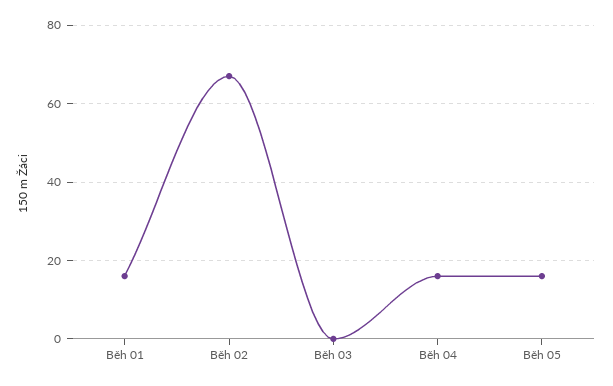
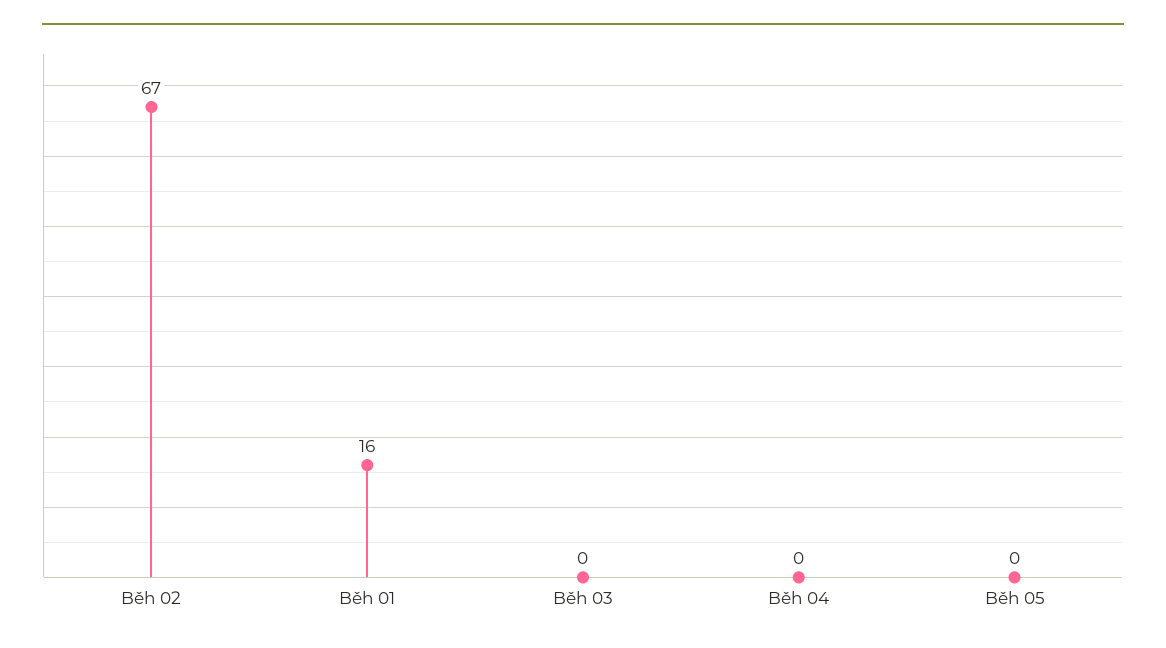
  {
    "Běh 01": 16,
    "Běh 02": 67,
    "Běh 03": 0,
-   "Běh 04": 15,
+   "Běh 04": 0,
-   "Běh 05": 15
+   "Běh 05": 0
  }

